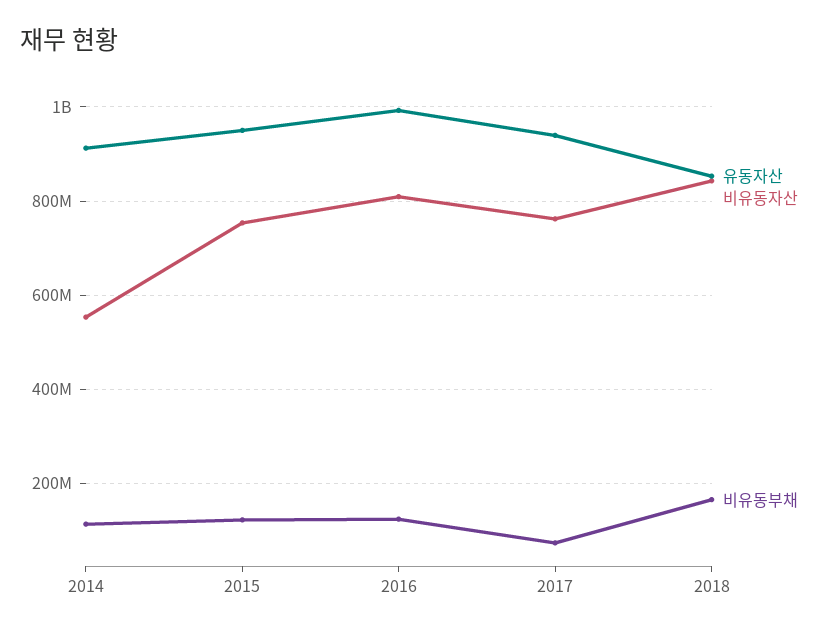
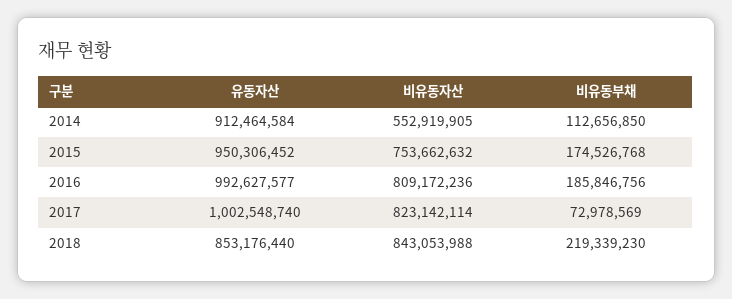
  {
    "유동자산": {
      "2014": 912464584,
      "2015": 950306452,
      "2016": 992627577,
-     "2017": 940000000,
+     "2017": 1002548740,
      "2018": 853176440
    },
    "비유동자산": {
      "2014": 552919905,
      "2015": 753662632,
      "2016": 809172236,
-     "2017": 760000000,
+     "2017": 823142114,
      "2018": 843053988
    },
    "비유동부채": {
      "2014": 112656850,
-     "2015": 120000000,
+     "2015": 174526768,
-     "2016": 120000000,
+     "2016": 185846756,
      "2017": 72978569,
-     "2018": 160000000
+     "2018": 219339230
    }
  }

